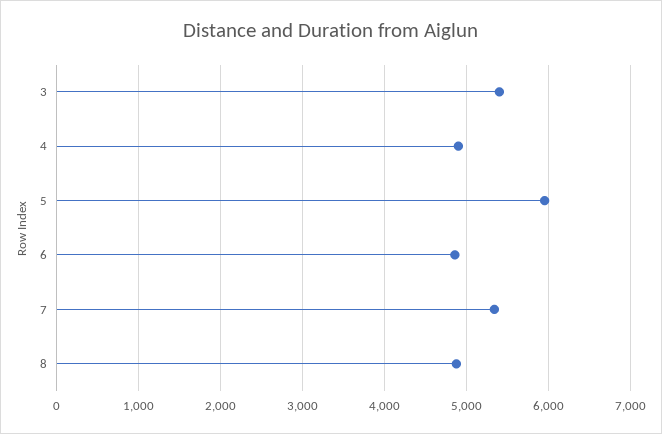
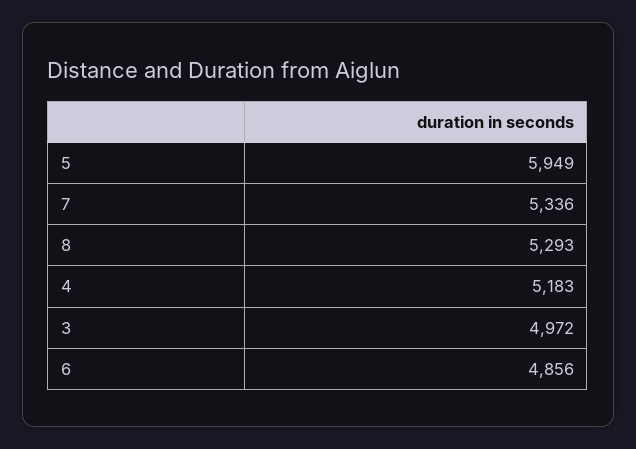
  {
-   "3": 5400,
+   "3": 4972,
-   "4": 4900,
+   "4": 5183,
    "5": 5949,
    "6": 4856,
    "7": 5336,
-   "8": 4900
+   "8": 5293
  }

